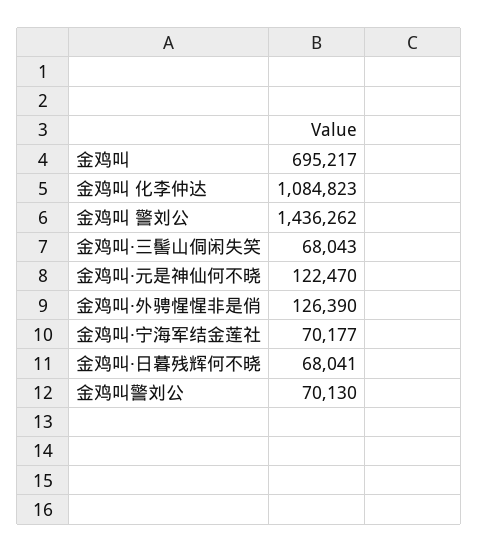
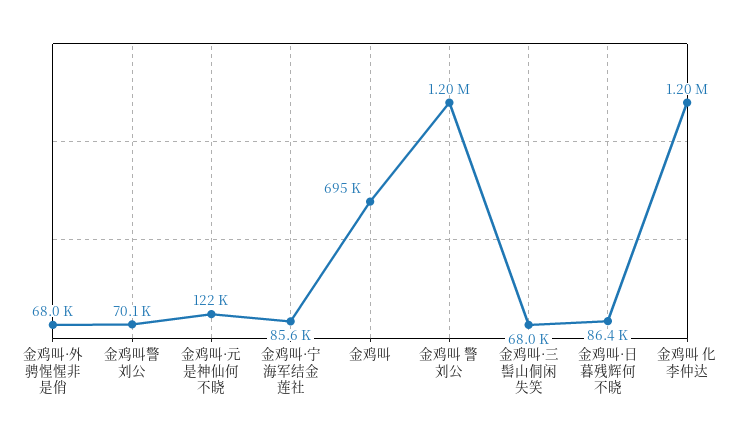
  {
    "金鸡叫": 695217,
-   "金鸡叫 化李仲达": 1084823,
+   "金鸡叫 化李仲达": 1200000,
-   "金鸡叫 警刘公": 1436262,
+   "金鸡叫 警刘公": 1200000,
    "金鸡叫·三髻山侗闲失笑": 68043,
    "金鸡叫·元是神仙何不晓": 122470,
-   "金鸡叫·外骋惺惺非是俏": 126390,
+   "金鸡叫·外骋惺惺非是俏": 68000,
-   "金鸡叫·宁海军结金莲社": 70177,
+   "金鸡叫·宁海军结金莲社": 85600,
-   "金鸡叫·日暮残辉何不晓": 68041,
+   "金鸡叫·日暮残辉何不晓": 86400,
    "金鸡叫警刘公": 70130
  }

